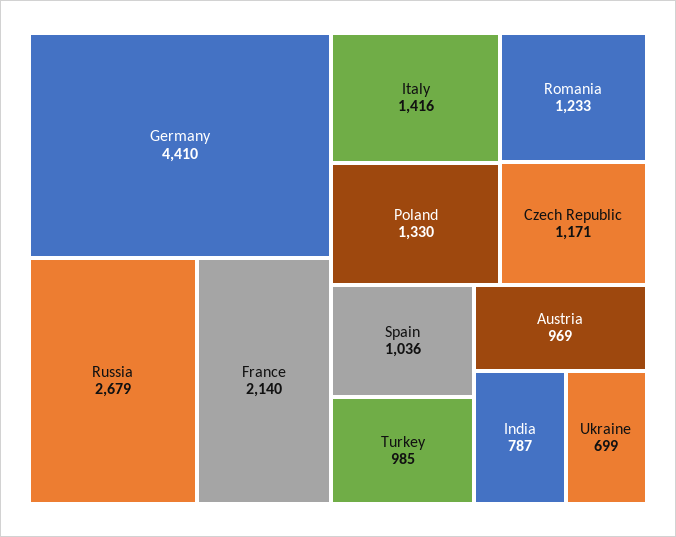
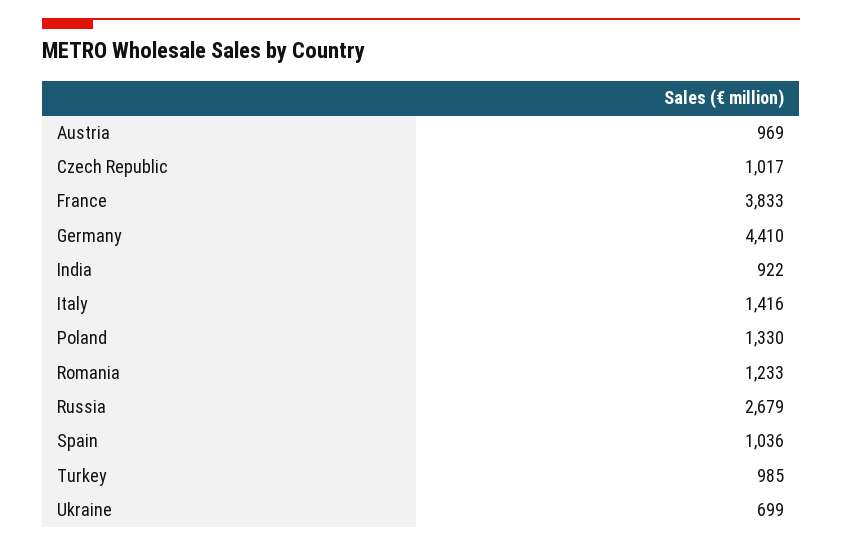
  {
    "Germany": 4410,
    "Russia": 2679,
-   "France": 2140,
+   "France": 3833,
    "Italy": 1416,
    "Poland": 1330,
    "Romania": 1233,
-   "Czech Republic": 1171,
+   "Czech Republic": 1017,
    "Spain": 1036,
    "Turkey": 985,
    "Austria": 969,
-   "India": 787,
+   "India": 922,
    "Ukraine": 699
  }

